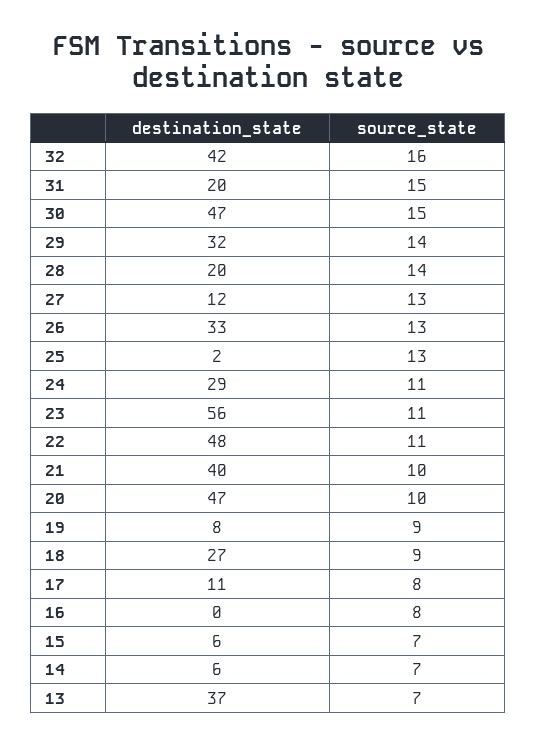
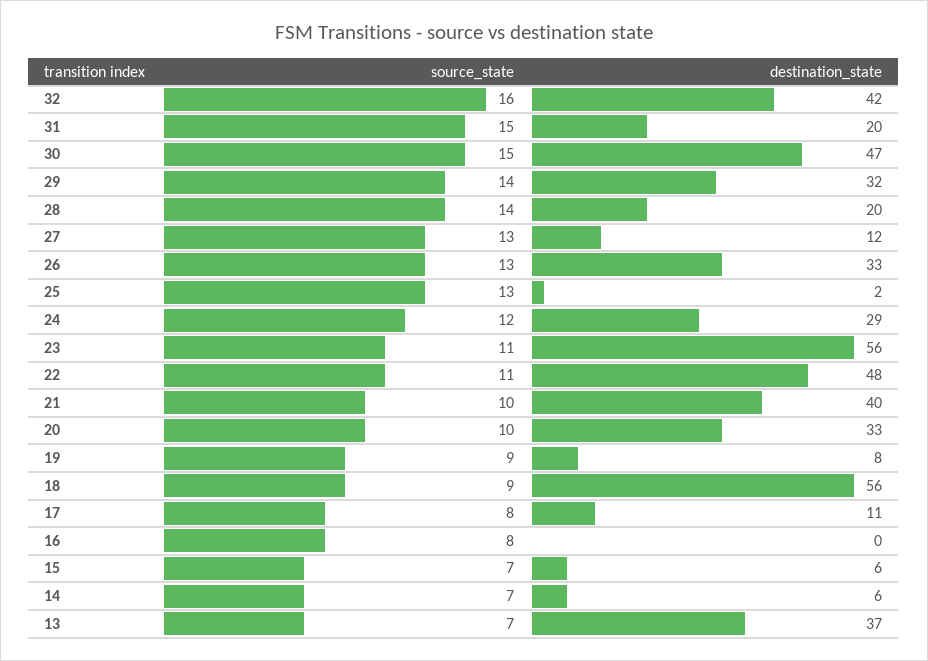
  {
    "destination_state": {
      "32": 42,
      "31": 20,
      "30": 47,
      "29": 32,
      "28": 20,
      "27": 12,
      "26": 33,
      "25": 2,
      "24": 29,
      "23": 56,
      "22": 48,
      "21": 40,
-     "20": 47,
+     "20": 33,
      "19": 8,
-     "18": 27,
+     "18": 56,
      "17": 11,
      "16": 0,
      "15": 6,
      "14": 6,
      "13": 37
    },
    "source_state": {
      "32": 16,
      "31": 15,
      "30": 15,
      "29": 14,
      "28": 14,
      "27": 13,
      "26": 13,
      "25": 13,
-     "24": 11,
+     "24": 12,
      "23": 11,
      "22": 11,
      "21": 10,
      "20": 10,
      "19": 9,
      "18": 9,
      "17": 8,
      "16": 8,
      "15": 7,
      "14": 7,
      "13": 7
    }
  }

